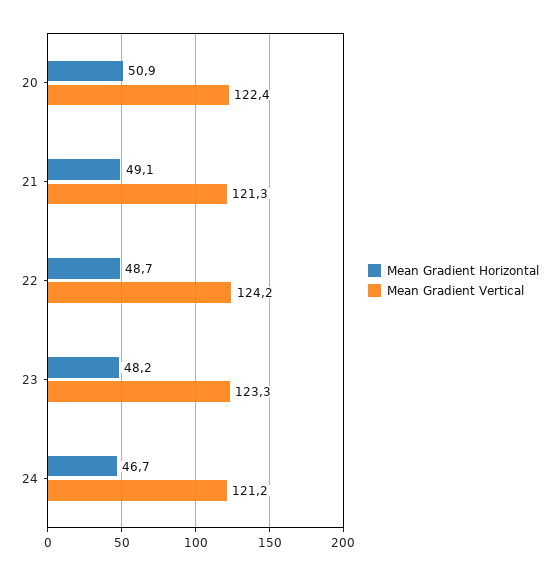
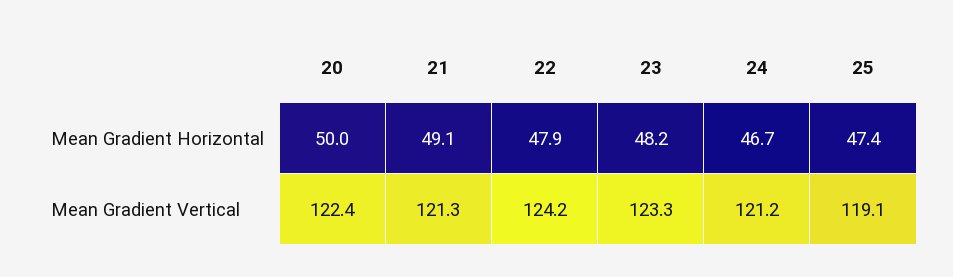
  {
    "Mean Gradient Horizontal": {
-     "20": 50.9,
+     "20": 50,
      "21": 49.1,
-     "22": 48.7,
+     "22": 47.9,
      "23": 48.2,
-     "24": 46.7
+     "24": 46.7,
+     "25": 47.4
    },
    "Mean Gradient Vertical": {
      "20": 122.4,
      "21": 121.3,
      "22": 124.2,
      "23": 123.3,
-     "24": 121.2
+     "24": 121.2,
+     "25": 119.1
    }
  }

